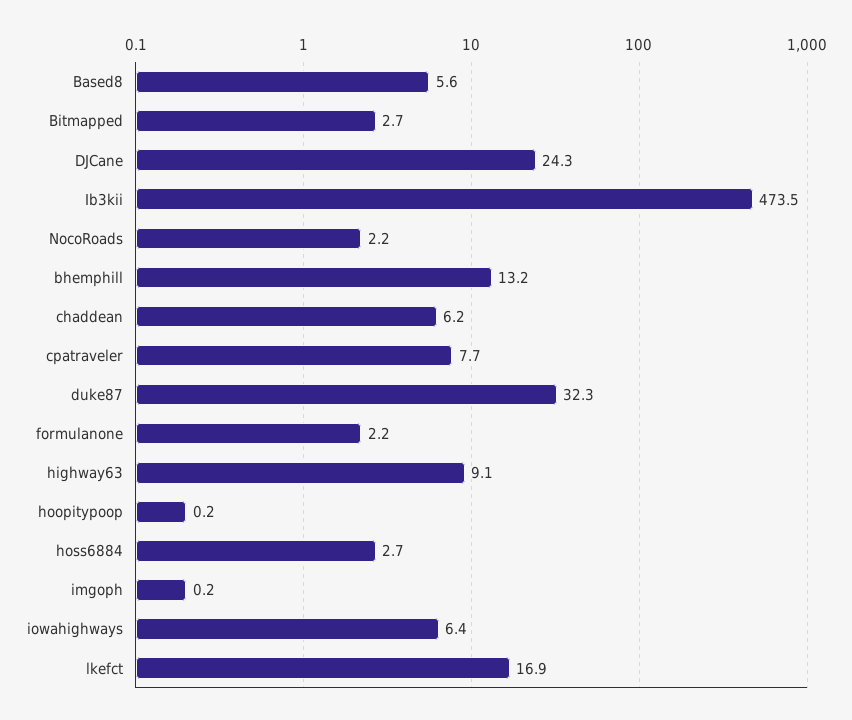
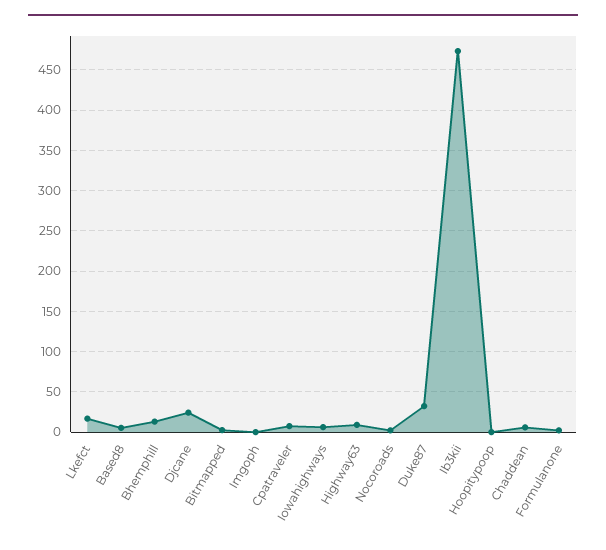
  {
    "Based8": 5.6,
    "Bitmapped": 2.7,
    "DJCane": 24.3,
    "Ib3kii": 473.5,
    "NocoRoads": 2.2,
    "bhemphill": 13.2,
    "chaddean": 6.2,
    "cpatraveler": 7.7,
    "duke87": 32.3,
    "formulanone": 2.2,
    "highway63": 9.1,
    "hoopitypoop": 0.2,
-   "hoss6884": 2.7,
    "imgoph": 0.2,
    "iowahighways": 6.4,
    "lkefct": 16.9
  }

